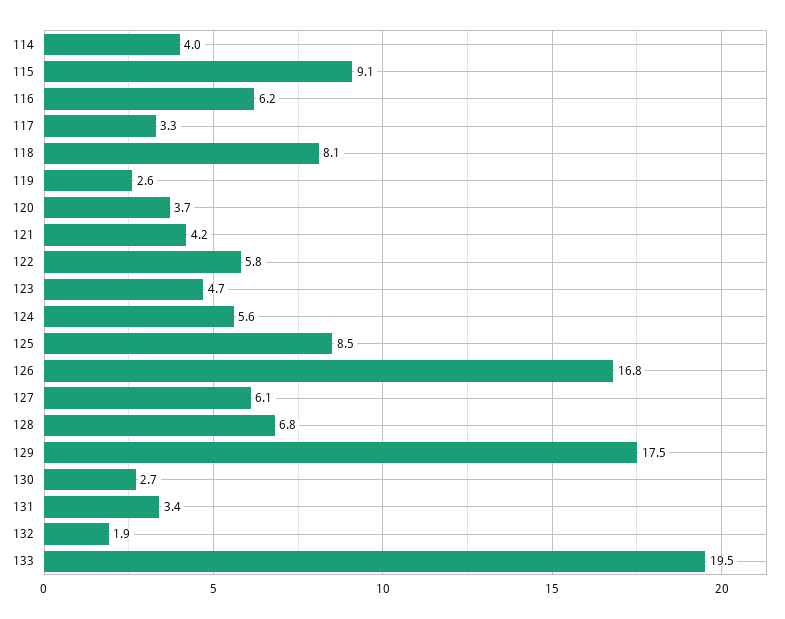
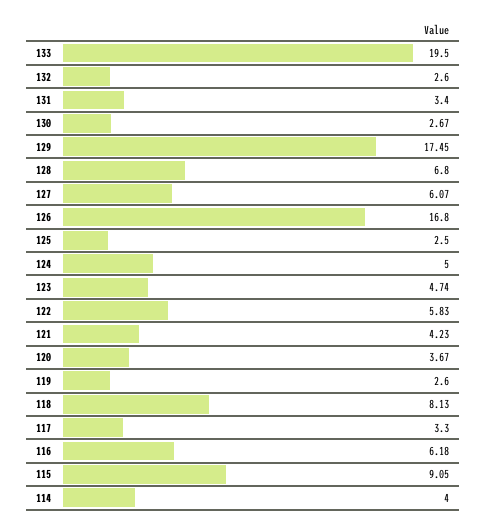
  {
    "114": 4,
    "115": 9.05,
    "116": 6.18,
    "117": 3.3,
    "118": 8.13,
    "119": 2.6,
    "120": 3.67,
    "121": 4.23,
    "122": 5.83,
    "123": 4.74,
-   "124": 5.6,
+   "124": 5,
-   "125": 8.5,
+   "125": 2.5,
    "126": 16.8,
    "127": 6.07,
    "128": 6.8,
    "129": 17.45,
    "130": 2.67,
    "131": 3.4,
-   "132": 1.9,
+   "132": 2.6,
    "133": 19.5
  }

